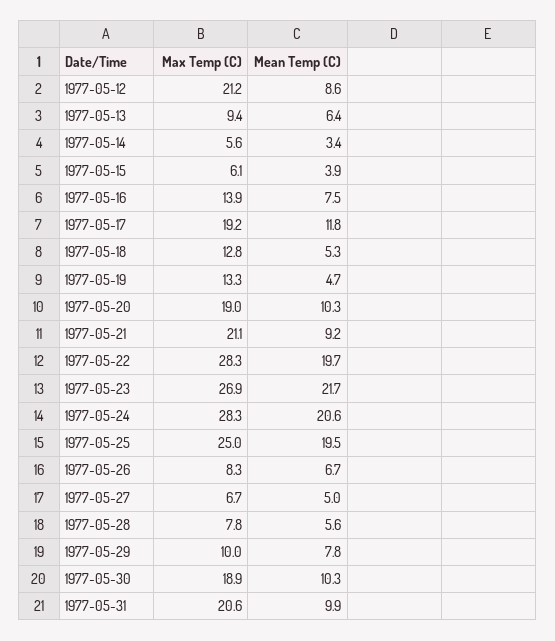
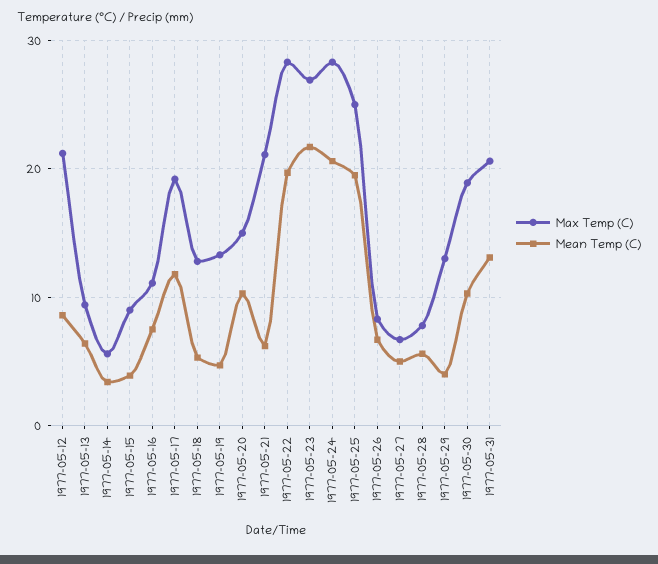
  {
    "Max Temp (C)": {
      "1977-05-12": 21.2,
      "1977-05-13": 9.4,
      "1977-05-14": 5.6,
-     "1977-05-15": 6.1,
+     "1977-05-15": 9,
-     "1977-05-16": 13.9,
+     "1977-05-16": 11,
      "1977-05-17": 19.2,
      "1977-05-18": 12.8,
      "1977-05-19": 13.3,
-     "1977-05-20": 19,
+     "1977-05-20": 15,
      "1977-05-21": 21.1,
      "1977-05-22": 28.3,
      "1977-05-23": 26.9,
      "1977-05-24": 28.3,
      "1977-05-25": 25,
      "1977-05-26": 8.3,
      "1977-05-27": 6.7,
      "1977-05-28": 7.8,
-     "1977-05-29": 10,
+     "1977-05-29": 13,
      "1977-05-30": 18.9,
      "1977-05-31": 20.6
    },
    "Mean Temp (C)": {
      "1977-05-12": 8.6,
      "1977-05-13": 6.4,
      "1977-05-14": 3.4,
      "1977-05-15": 3.9,
      "1977-05-16": 7.5,
      "1977-05-17": 11.8,
      "1977-05-18": 5.3,
      "1977-05-19": 4.7,
      "1977-05-20": 10.3,
-     "1977-05-21": 9.2,
+     "1977-05-21": 6,
      "1977-05-22": 19.7,
      "1977-05-23": 21.7,
      "1977-05-24": 20.6,
      "1977-05-25": 19.5,
      "1977-05-26": 6.7,
      "1977-05-27": 5,
      "1977-05-28": 5.6,
-     "1977-05-29": 7.8,
+     "1977-05-29": 4,
      "1977-05-30": 10.3,
-     "1977-05-31": 9.9
+     "1977-05-31": 13
    }
  }

